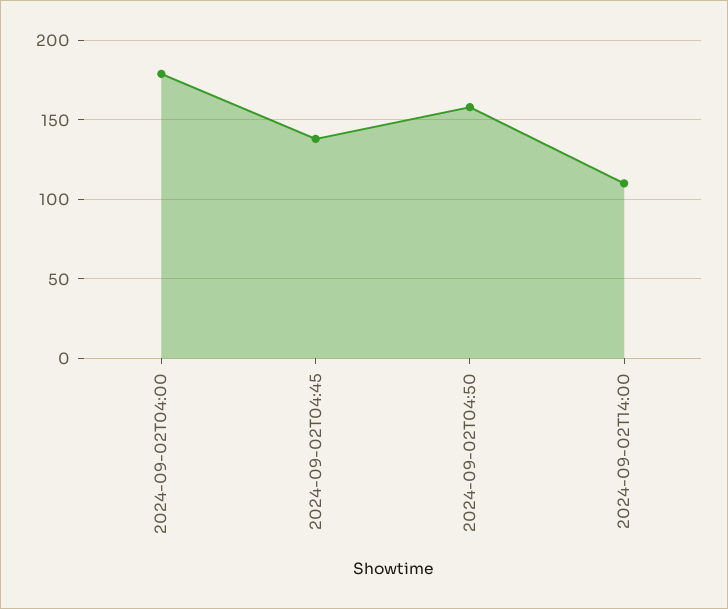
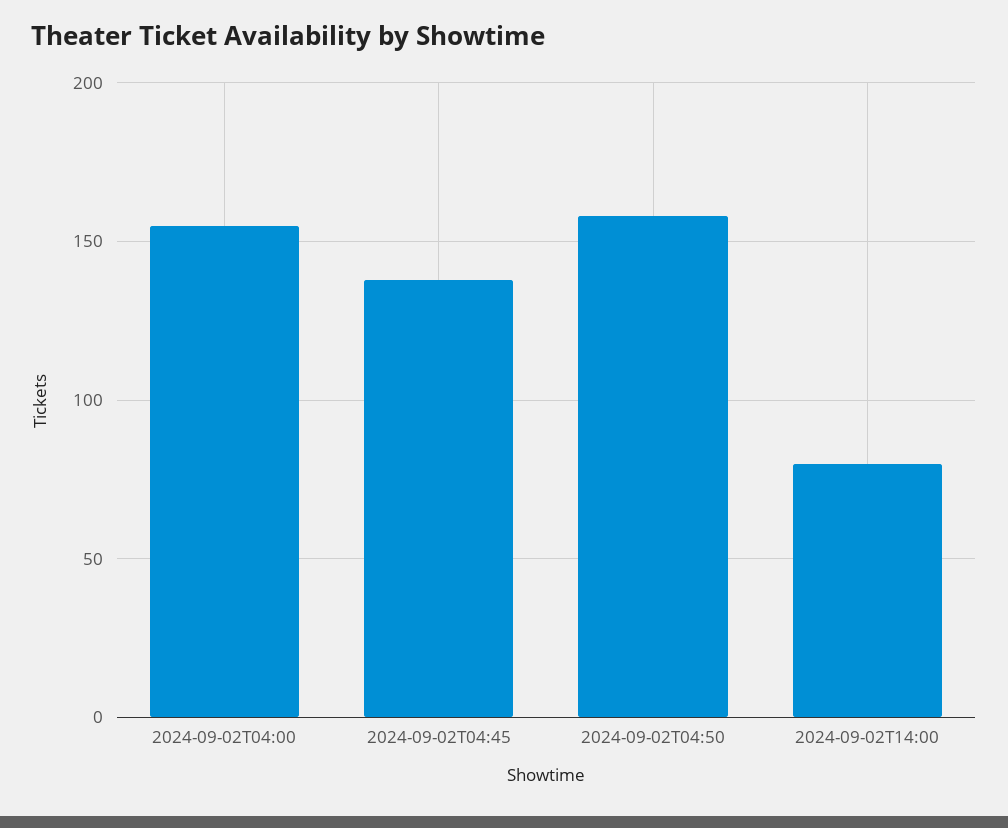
  {
-   "2024-09-02T04:00": 180,
+   "2024-09-02T04:00": 155,
    "2024-09-02T04:45": 140,
    "2024-09-02T04:50": 160,
-   "2024-09-02T14:00": 110
+   "2024-09-02T14:00": 80
  }

